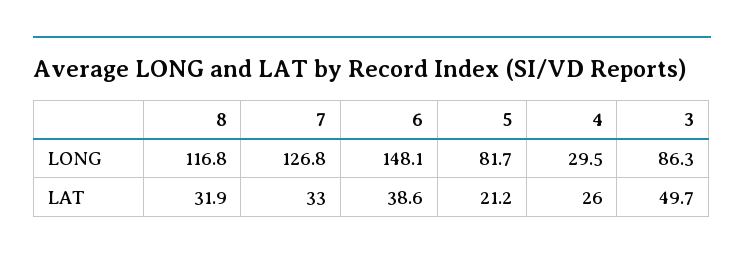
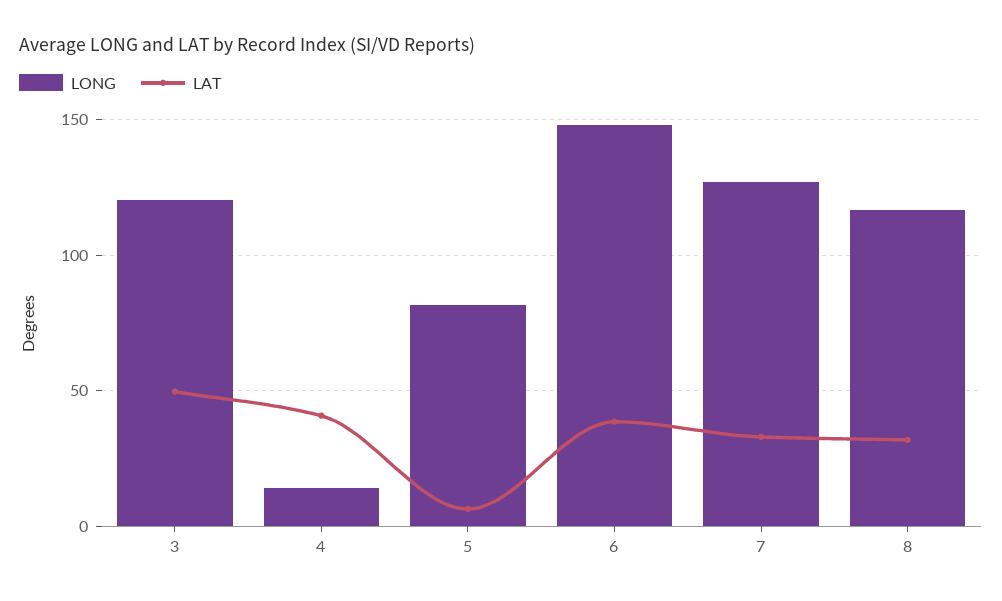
  {
    "LONG": {
      "8": 116.8,
      "7": 126.8,
      "6": 148.1,
      "5": 81.7,
-     "4": 29.5,
+     "4": 15,
-     "3": 86.3
+     "3": 120
    },
    "LAT": {
      "8": 31.9,
      "7": 33,
      "6": 38.6,
-     "5": 21.2,
+     "5": 5,
-     "4": 26,
+     "4": 40,
      "3": 49.7
    }
  }

